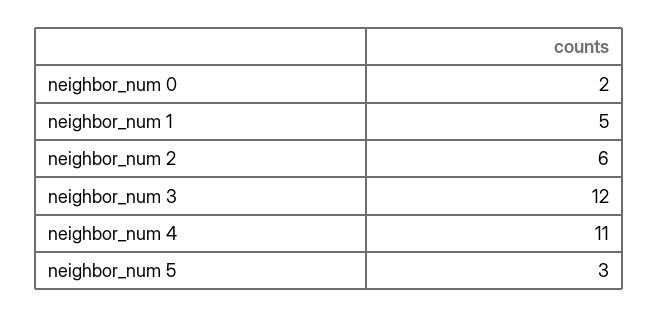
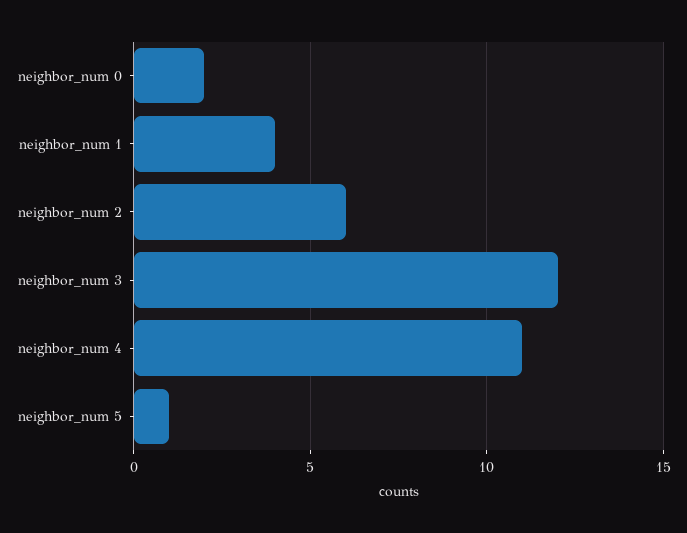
  {
    "neighbor_num 0": 2,
-   "neighbor_num 1": 5,
+   "neighbor_num 1": 4,
    "neighbor_num 2": 6,
    "neighbor_num 3": 12,
    "neighbor_num 4": 11,
-   "neighbor_num 5": 3
+   "neighbor_num 5": 1
  }

